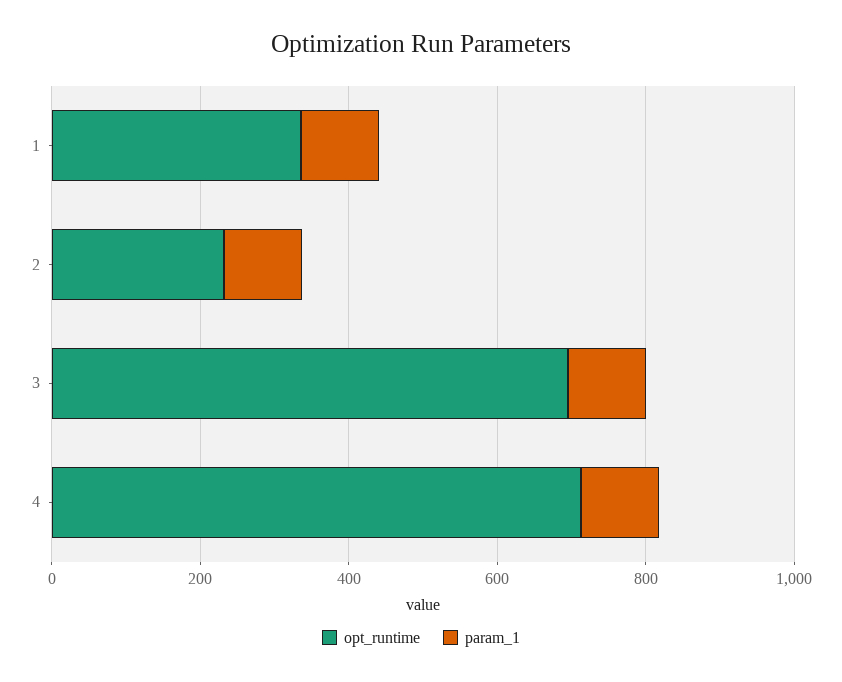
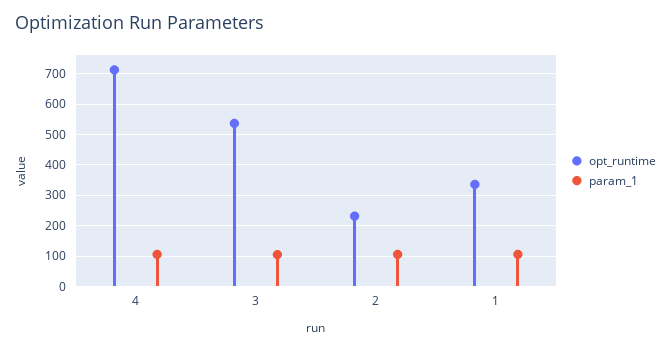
  {
    "opt_runtime": {
      "1": 340,
      "2": 240,
-     "3": 700,
+     "3": 540,
      "4": 720
    },
    "param_1": {
      "1": 100,
      "2": 100,
      "3": 100,
      "4": 100
    }
  }

